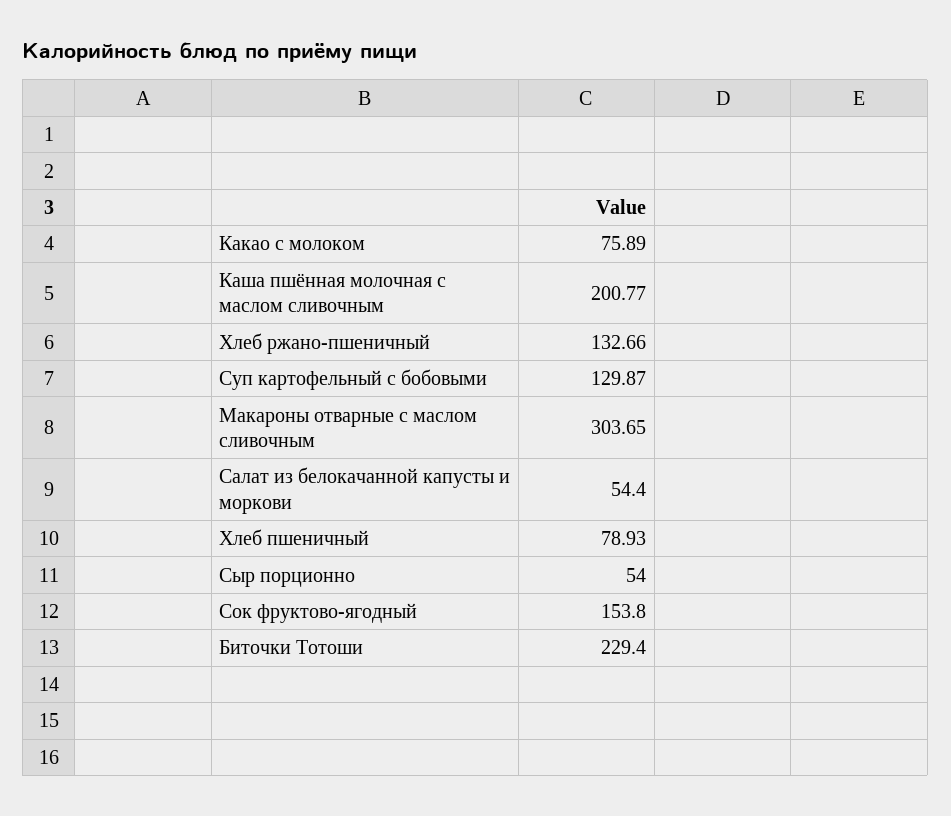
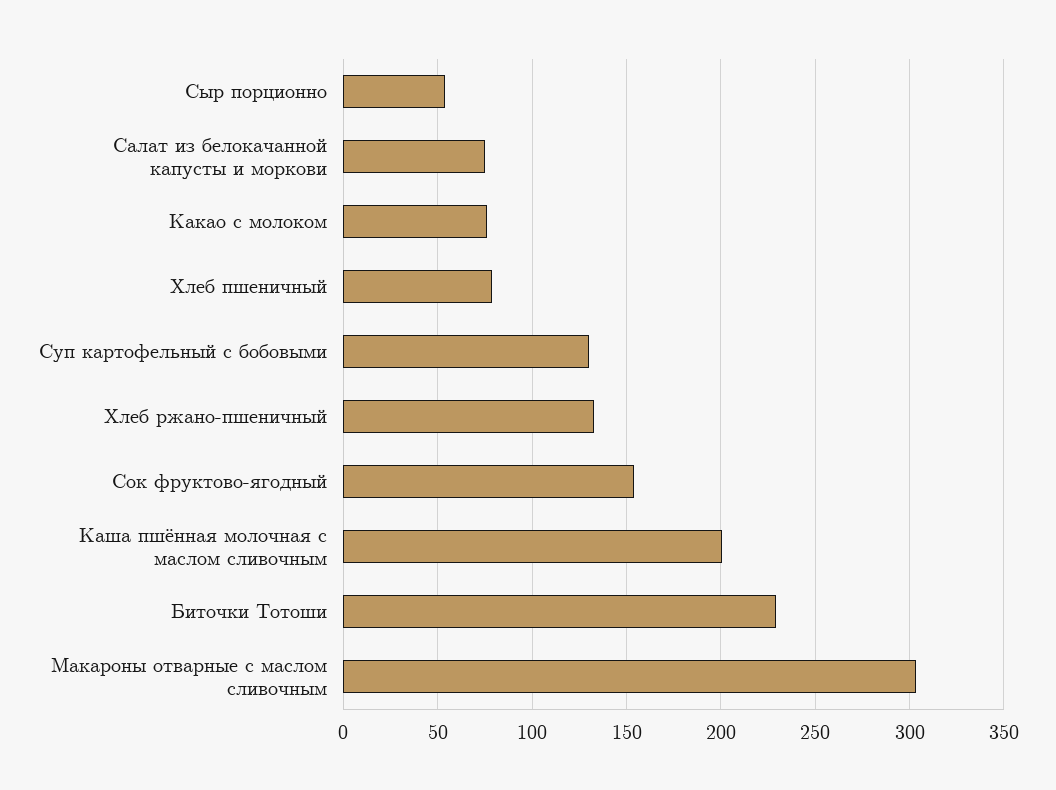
  {
    "Какао с молоком": 75.89,
    "Каша пшённая молочная с маслом сливочным": 200.77,
    "Хлеб ржано-пшеничный": 132.66,
    "Суп картофельный с бобовыми": 129.87,
    "Макароны отварные с маслом сливочным": 303.65,
-   "Салат из белокачанной капусты и моркови": 54.4,
+   "Салат из белокачанной капусты и моркови": 75,
    "Хлеб пшеничный": 78.93,
    "Сыр порционно": 54,
    "Сок фруктово-ягодный": 153.8,
    "Биточки Тотоши": 229.4
  }

